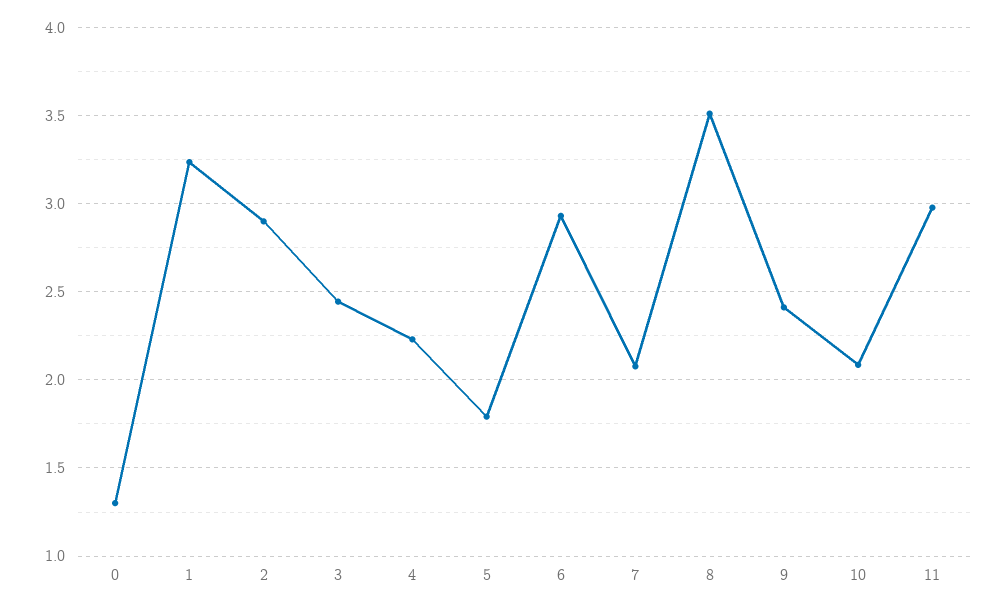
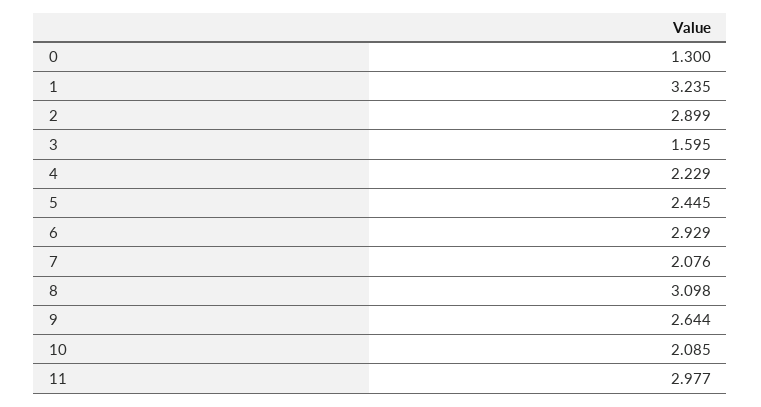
  {
    "0": 1.3,
    "1": 3.235,
    "2": 2.899,
-   "3": 2.45,
+   "3": 1.595,
    "4": 2.229,
-   "5": 1.8,
+   "5": 2.445,
    "6": 2.929,
    "7": 2.076,
-   "8": 3.5,
+   "8": 3.098,
-   "9": 2.4,
+   "9": 2.644,
    "10": 2.085,
    "11": 2.977
  }

